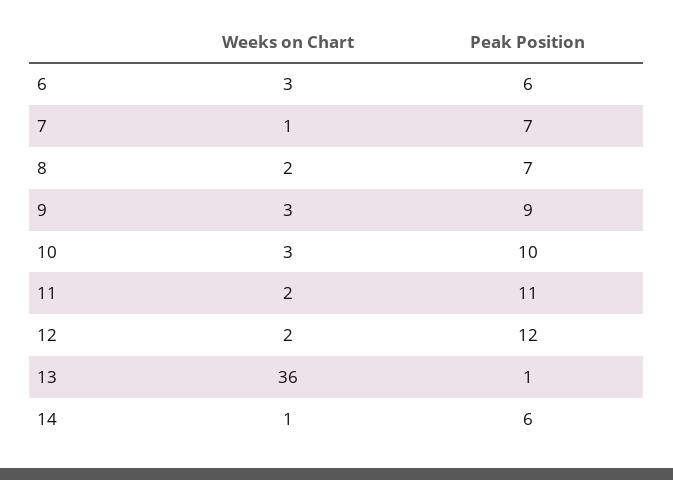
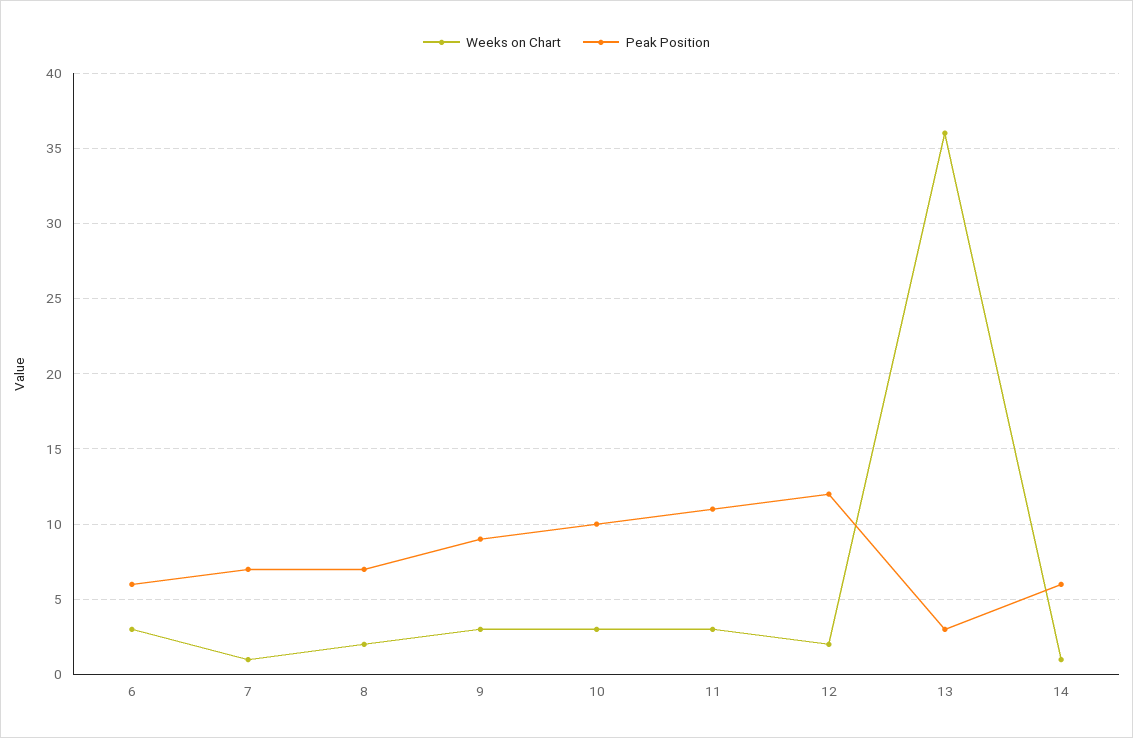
  {
    "Weeks on Chart": {
      "6": 3,
      "7": 1,
      "8": 2,
      "9": 3,
      "10": 3,
-     "11": 2,
+     "11": 3,
      "12": 2,
      "13": 36,
      "14": 1
    },
    "Peak Position": {
      "6": 6,
      "7": 7,
      "8": 7,
      "9": 9,
      "10": 10,
      "11": 11,
      "12": 12,
-     "13": 1,
+     "13": 3,
      "14": 6
    }
  }

